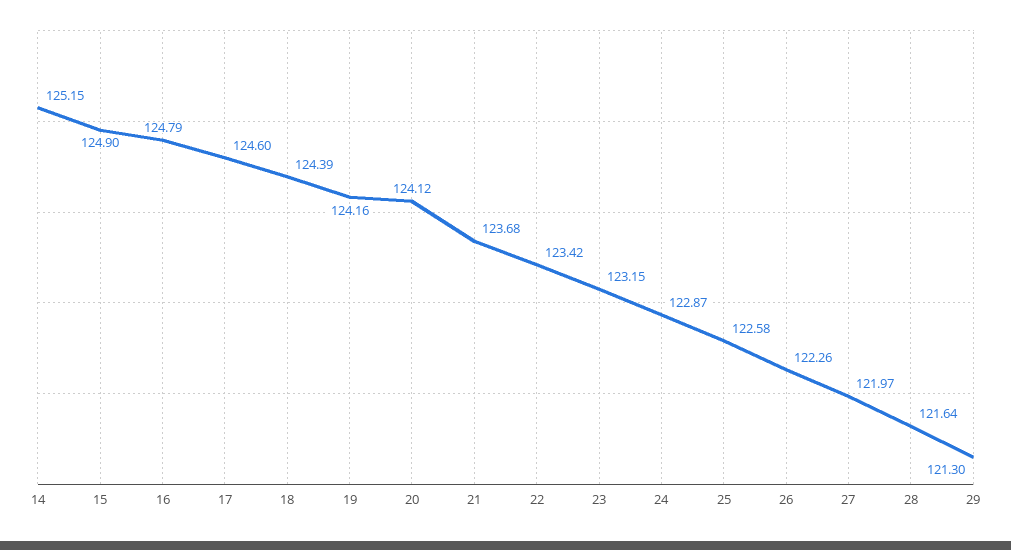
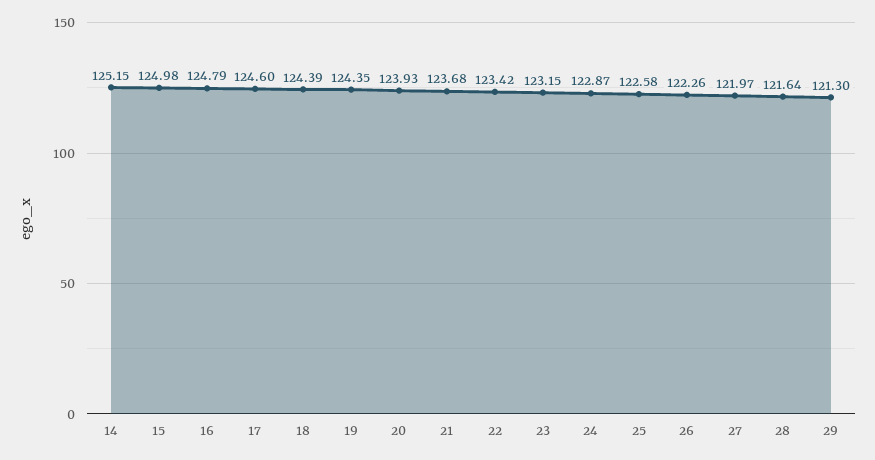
  {
    "14": 125.15,
-   "15": 124.9,
+   "15": 124.98,
    "16": 124.79,
    "17": 124.6,
    "18": 124.39,
-   "19": 124.16,
+   "19": 124.35,
-   "20": 124.12,
+   "20": 123.93,
    "21": 123.68,
    "22": 123.42,
    "23": 123.15,
    "24": 122.87,
    "25": 122.58,
    "26": 122.26,
    "27": 121.97,
    "28": 121.64,
    "29": 121.3
  }

